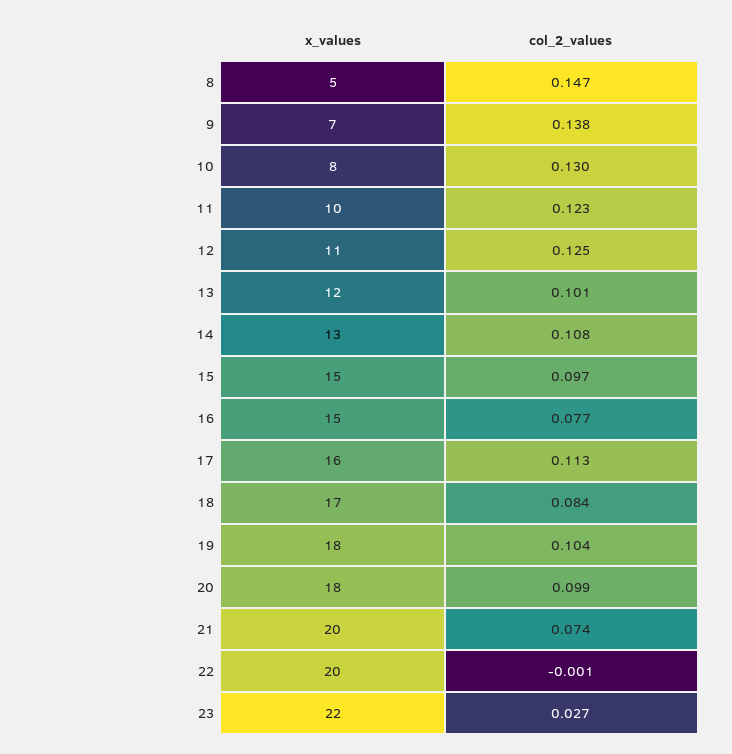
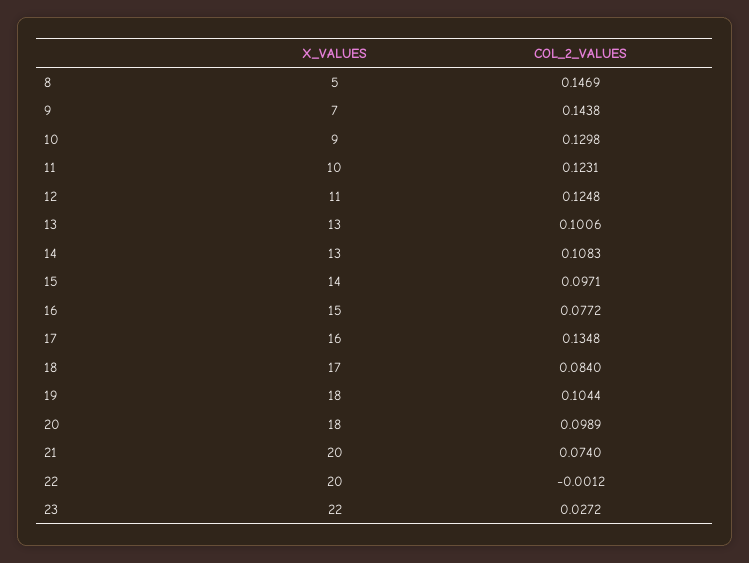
  {
    "x_values": {
      "8": 5,
      "9": 7,
-     "10": 8,
+     "10": 9,
      "11": 10,
      "12": 11,
-     "13": 12,
+     "13": 13,
      "14": 13,
-     "15": 15,
+     "15": 14,
      "16": 15,
      "17": 16,
      "18": 17,
      "19": 18,
      "20": 18,
      "21": 20,
      "22": 20,
      "23": 22
    },
    "col_2_values": {
      "8": 0.1469,
-     "9": 0.138,
+     "9": 0.1438,
      "10": 0.1298,
      "11": 0.1231,
      "12": 0.1248,
      "13": 0.1006,
      "14": 0.1083,
      "15": 0.0971,
      "16": 0.0772,
-     "17": 0.113,
+     "17": 0.1348,
      "18": 0.084,
      "19": 0.1044,
      "20": 0.0989,
      "21": 0.074,
      "22": -0.0012,
      "23": 0.0272
    }
  }

